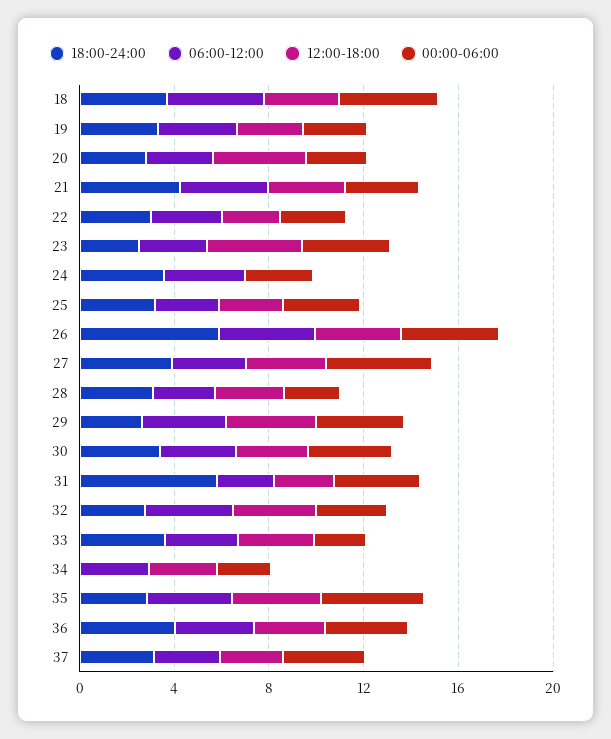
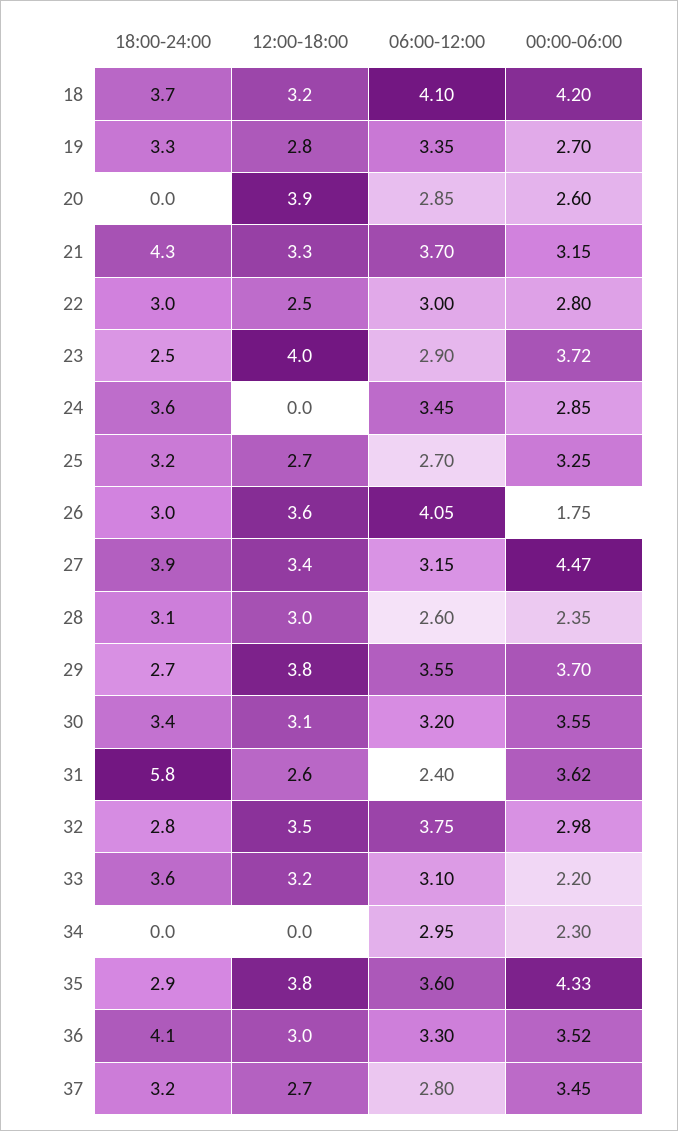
  {
    "18:00-24:00": {
      "18": 3.7,
      "19": 3.3,
-     "20": 3,
+     "20": 0,
      "21": 4.3,
      "22": 3,
      "23": 2.5,
      "24": 3.6,
      "25": 3.2,
-     "26": 6,
+     "26": 3,
      "27": 3.9,
      "28": 3.1,
      "29": 2.7,
      "30": 3.4,
      "31": 5.8,
      "32": 2.8,
      "33": 3.6,
      "34": 0,
      "35": 2.9,
      "36": 4.1,
      "37": 3.2
    },
    "06:00-12:00": {
      "18": 4.1,
      "19": 3.35,
      "20": 2.85,
      "21": 3.7,
      "22": 3,
      "23": 2.9,
      "24": 3.45,
      "25": 2.7,
      "26": 4.05,
      "27": 3.15,
      "28": 2.6,
      "29": 3.55,
      "30": 3.2,
      "31": 2.4,
      "32": 3.75,
      "33": 3.1,
      "34": 2.95,
      "35": 3.6,
      "36": 3.3,
      "37": 2.8
    },
    "12:00-18:00": {
      "18": 3.2,
      "19": 2.8,
      "20": 3.9,
      "21": 3.3,
      "22": 2.5,
      "23": 4,
      "24": 0,
      "25": 2.7,
      "26": 3.6,
      "27": 3.4,
      "28": 3,
      "29": 3.8,
      "30": 3.1,
      "31": 2.6,
      "32": 3.5,
      "33": 3.2,
-     "34": 3,
+     "34": 0,
      "35": 3.8,
      "36": 3,
      "37": 2.7
    },
    "00:00-06:00": {
      "18": 4.2,
      "19": 2.7,
      "20": 2.6,
      "21": 3.15,
      "22": 2.8,
      "23": 3.72,
      "24": 2.85,
      "25": 3.25,
-     "26": 4,
+     "26": 1.75,
      "27": 4.47,
      "28": 2.35,
      "29": 3.7,
      "30": 3.55,
      "31": 3.62,
      "32": 2.98,
      "33": 2.2,
      "34": 2.3,
      "35": 4.33,
      "36": 3.52,
      "37": 3.45
    }
  }

